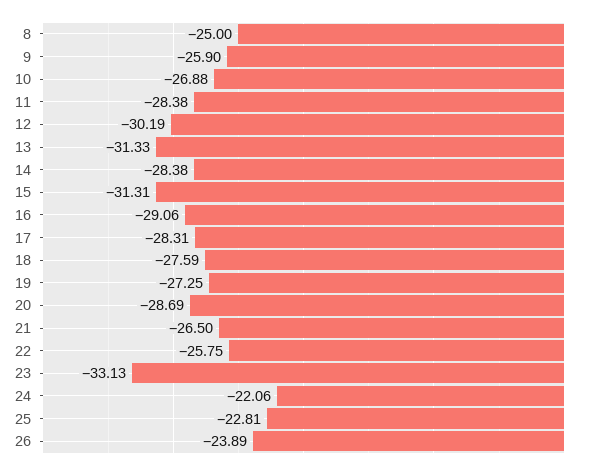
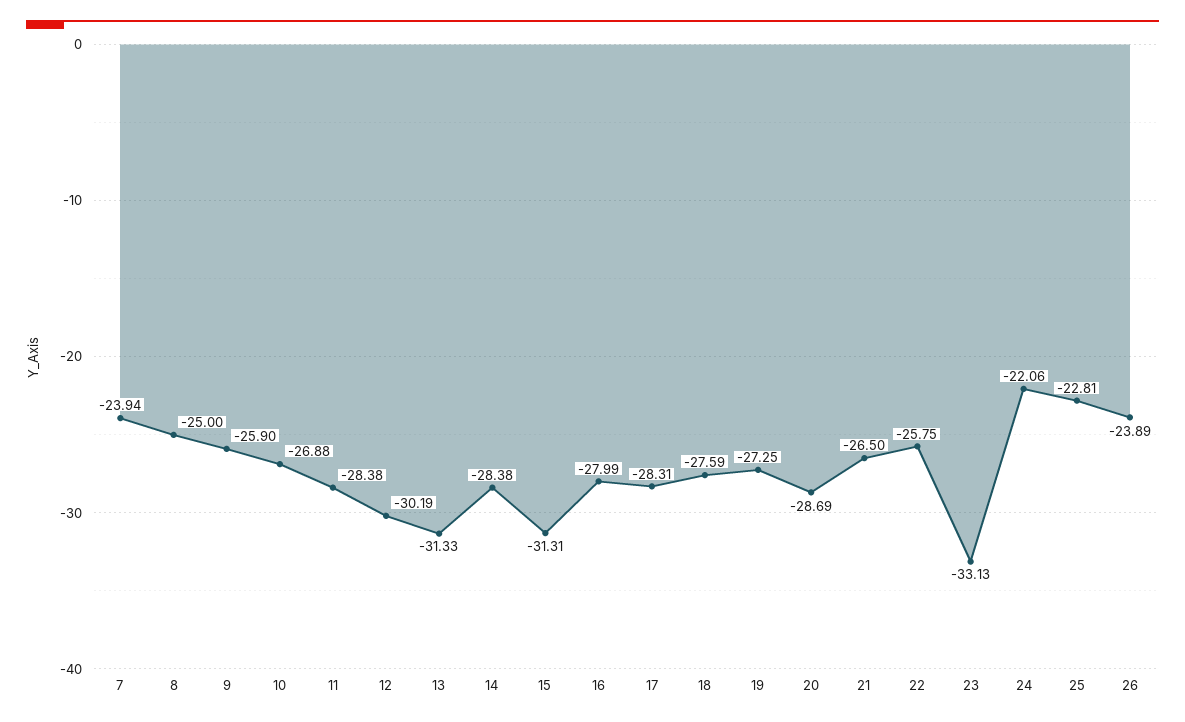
  {
    "8": -25,
    "9": -25.9,
    "10": -26.88,
    "11": -28.38,
    "12": -30.19,
    "13": -31.33,
    "14": -28.38,
    "15": -31.31,
-   "16": -29.06,
+   "16": -27.99,
    "17": -28.31,
    "18": -27.59,
    "19": -27.25,
    "20": -28.69,
    "21": -26.5,
    "22": -25.75,
    "23": -33.13,
    "24": -22.06,
    "25": -22.81,
-   "26": -23.89
+   "26": -23.89,
+   "7": -23.94
  }

